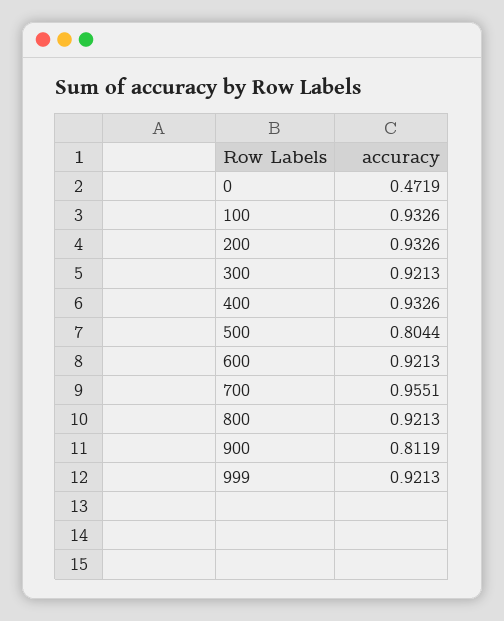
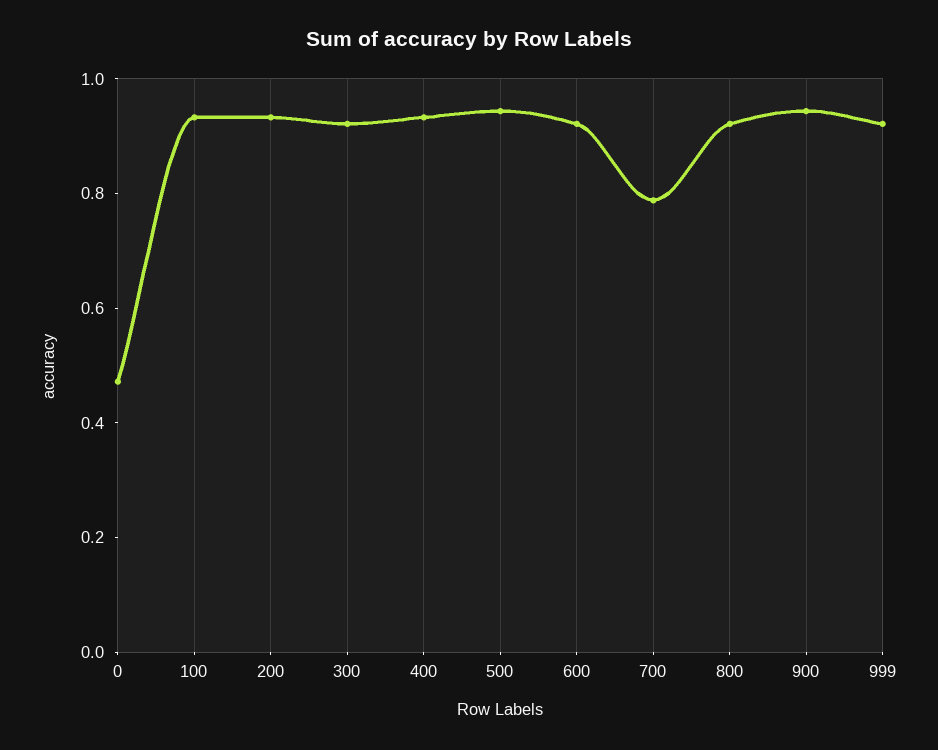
  {
    "0": 0.4719,
    "100": 0.9326,
    "200": 0.9326,
    "300": 0.9213,
    "400": 0.9326,
-   "500": 0.8044,
+   "500": 0.95,
    "600": 0.9213,
-   "700": 0.9551,
+   "700": 0.8,
    "800": 0.9213,
-   "900": 0.8119,
+   "900": 0.95,
    "999": 0.9213
  }

